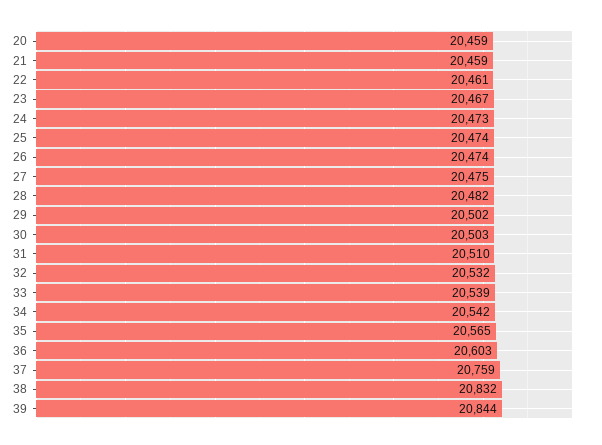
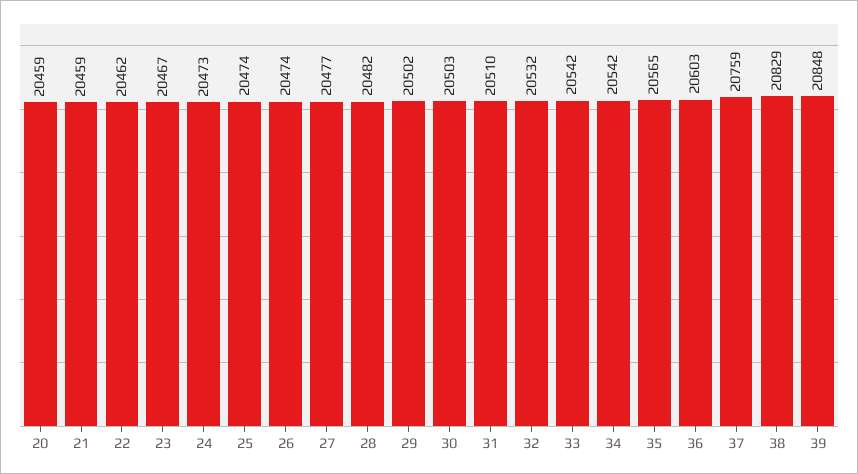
  {
    "20": 20459,
    "21": 20459,
-   "22": 20461,
+   "22": 20462,
    "23": 20467,
    "24": 20473,
    "25": 20474,
    "26": 20474,
-   "27": 20475,
+   "27": 20477,
    "28": 20482,
    "29": 20502,
    "30": 20503,
    "31": 20510,
    "32": 20532,
-   "33": 20539,
+   "33": 20542,
    "34": 20542,
    "35": 20565,
    "36": 20603,
    "37": 20759,
-   "38": 20832,
+   "38": 20829,
-   "39": 20844
+   "39": 20848
  }

